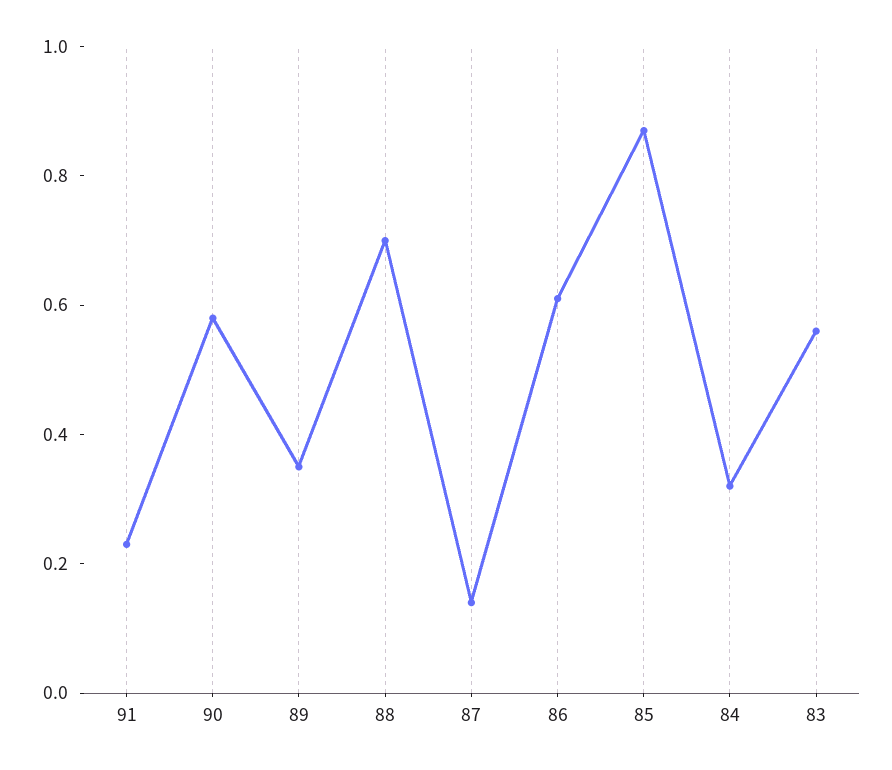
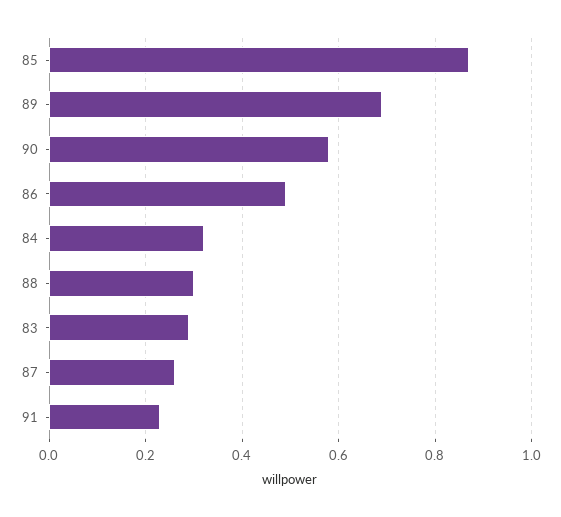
  {
    "91": 0.25,
    "90": 0.6,
-   "89": 0.35,
+   "89": 0.7,
-   "88": 0.7,
+   "88": 0.3,
-   "87": 0.15,
+   "87": 0.25,
-   "86": 0.6,
+   "86": 0.5,
    "85": 0.85,
    "84": 0.3,
-   "83": 0.55
+   "83": 0.3
  }

